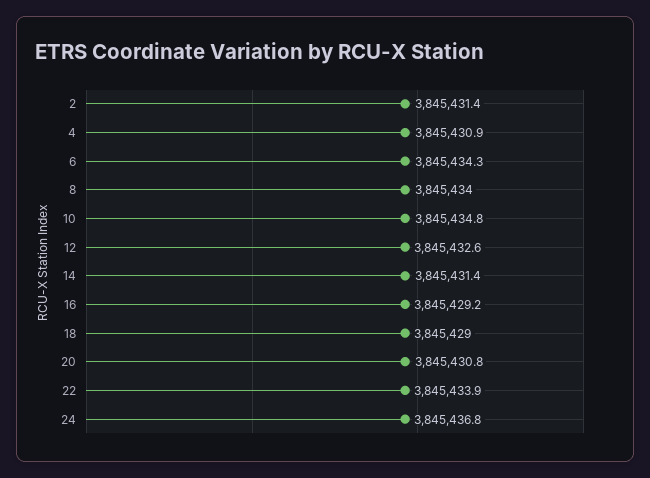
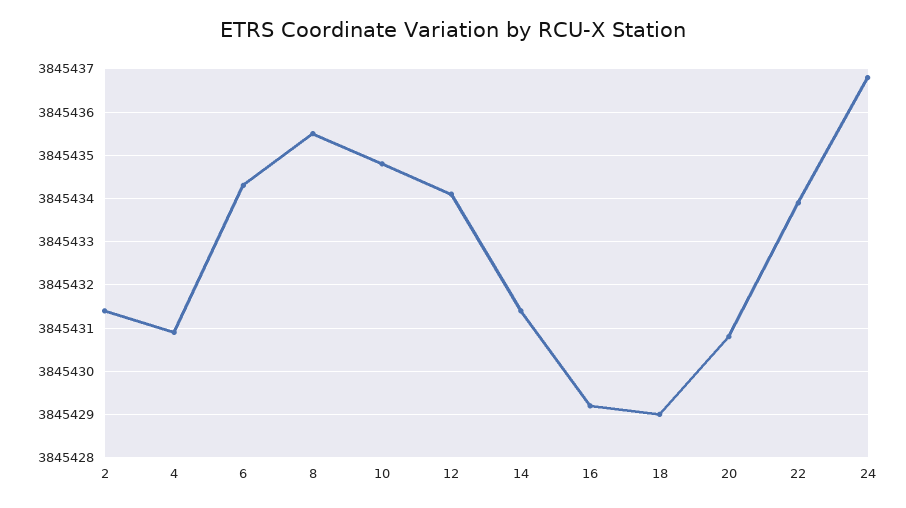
  {
    "2": 3845431.4,
    "4": 3845430.9,
    "6": 3845434.3,
-   "8": 3845434,
+   "8": 3845435.5,
    "10": 3845434.8,
-   "12": 3845432.6,
+   "12": 3845434,
    "14": 3845431.4,
    "16": 3845429.2,
    "18": 3845429,
    "20": 3845430.8,
    "22": 3845433.9,
    "24": 3845436.8
  }

